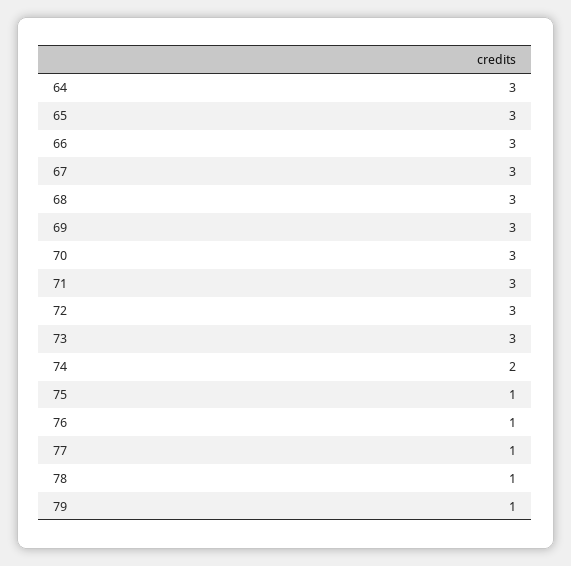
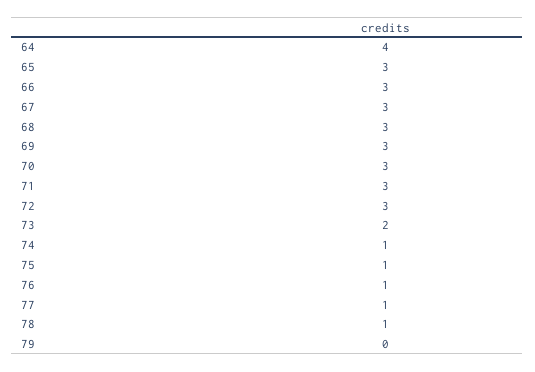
  {
-   "64": 3,
+   "64": 4,
    "65": 3,
    "66": 3,
    "67": 3,
    "68": 3,
    "69": 3,
    "70": 3,
    "71": 3,
    "72": 3,
-   "73": 3,
+   "73": 2,
-   "74": 2,
+   "74": 1,
    "75": 1,
    "76": 1,
    "77": 1,
    "78": 1,
-   "79": 1
+   "79": 0
  }

